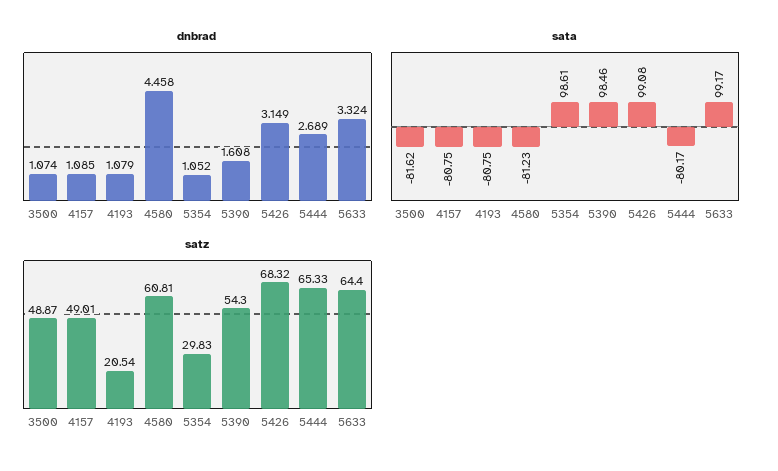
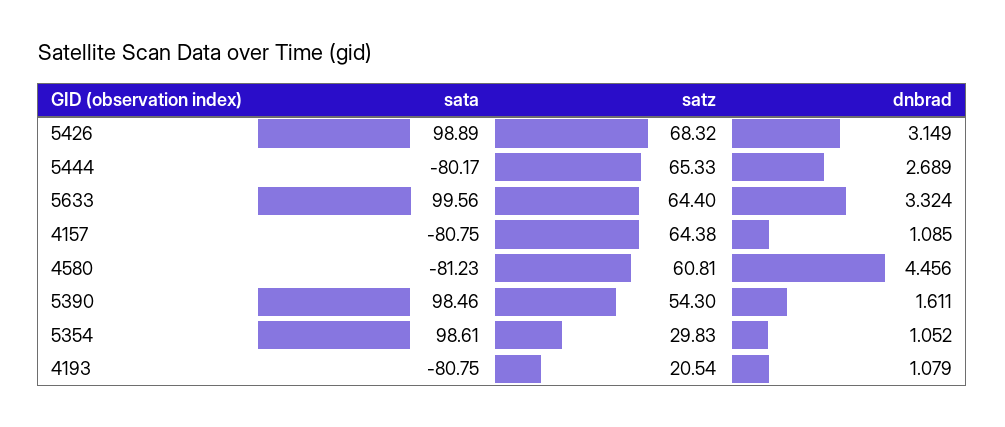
  {
    "dnbrad": {
-     "3500": 1.074,
      "4157": 1.085,
      "4193": 1.079,
-     "4580": 4.458,
+     "4580": 4.456,
      "5354": 1.052,
-     "5390": 1.608,
+     "5390": 1.611,
      "5426": 3.149,
      "5444": 2.689,
      "5633": 3.324
    },
    "sata": {
-     "3500": -81.62,
      "4157": -80.75,
      "4193": -80.75,
      "4580": -81.23,
      "5354": 98.61,
      "5390": 98.46,
-     "5426": 99.08,
+     "5426": 98.89,
      "5444": -80.17,
-     "5633": 99.17
+     "5633": 99.56
    },
    "satz": {
-     "3500": 48.87,
-     "4157": 49.01,
+     "4157": 64.38,
      "4193": 20.54,
      "4580": 60.81,
      "5354": 29.83,
      "5390": 54.3,
      "5426": 68.32,
      "5444": 65.33,
      "5633": 64.4
    }
  }

